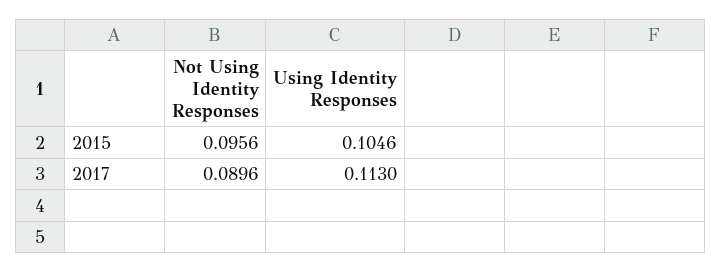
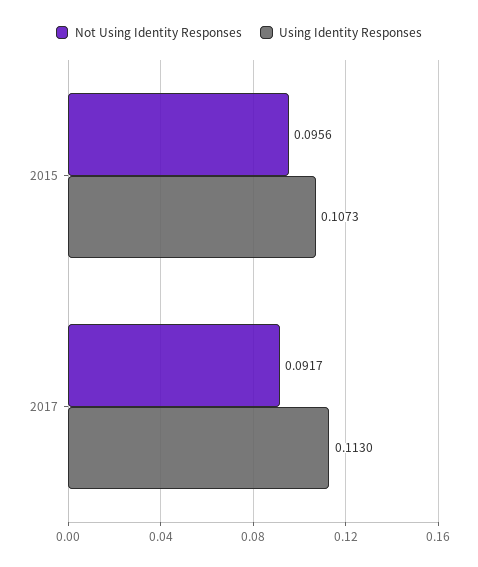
  {
    "Not Using Identity Responses": {
      "2015": 0.0956,
-     "2017": 0.0896
+     "2017": 0.0917
    },
    "Using Identity Responses": {
-     "2015": 0.1046,
+     "2015": 0.1073,
      "2017": 0.113
    }
  }

